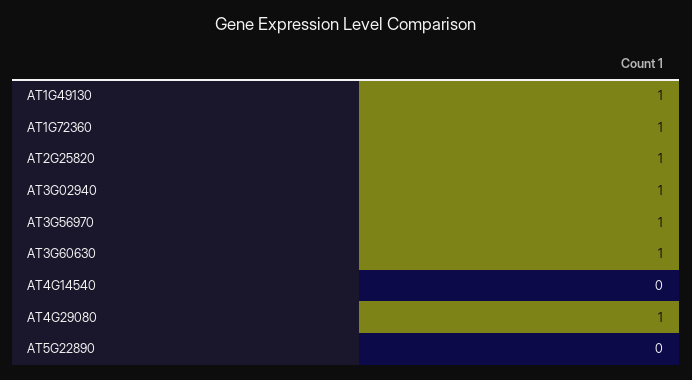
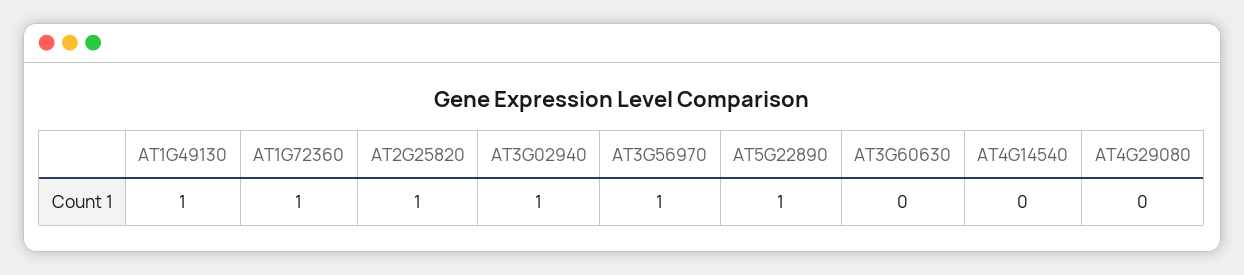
  {
    "AT1G49130": 1,
    "AT1G72360": 1,
    "AT2G25820": 1,
    "AT3G02940": 1,
    "AT3G56970": 1,
-   "AT3G60630": 1,
+   "AT3G60630": 0,
    "AT4G14540": 0,
-   "AT4G29080": 1,
+   "AT4G29080": 0,
-   "AT5G22890": 0
+   "AT5G22890": 1
  }

